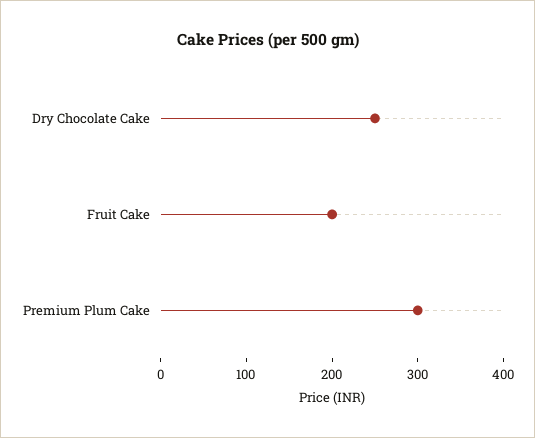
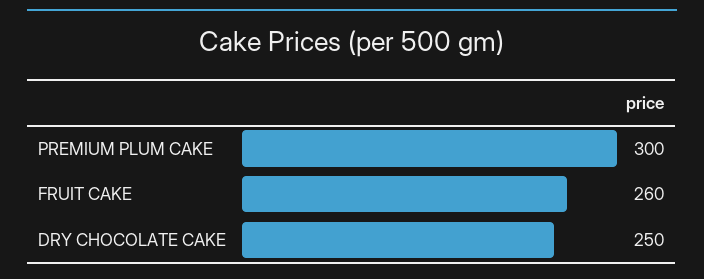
  {
    "Dry Chocolate Cake": 250,
-   "Fruit Cake": 200,
+   "Fruit Cake": 260,
    "Premium Plum Cake": 300
  }

